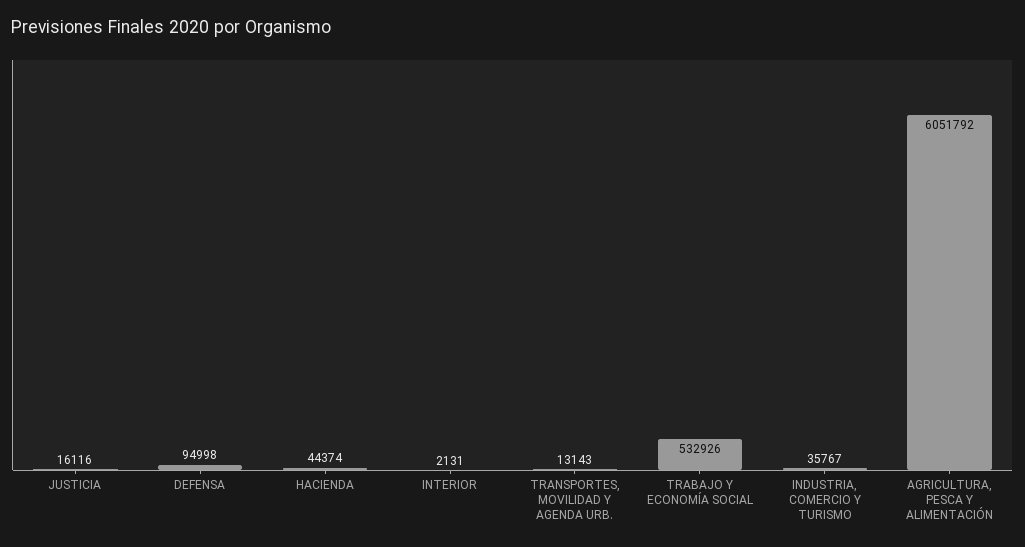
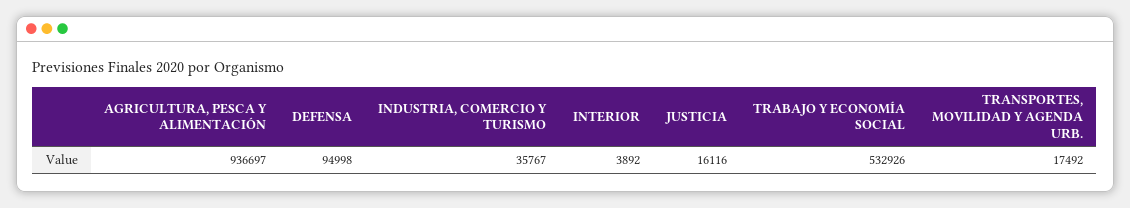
  {
    "JUSTICIA": 16116,
    "DEFENSA": 94998,
-   "HACIENDA": 44374,
-   "INTERIOR": 2131,
+   "INTERIOR": 3892,
-   "TRANSPORTES, MOVILIDAD Y AGENDA URB.": 13143,
+   "TRANSPORTES, MOVILIDAD Y AGENDA URB.": 17492,
    "TRABAJO Y ECONOMÍA SOCIAL": 532926,
    "INDUSTRIA, COMERCIO Y TURISMO": 35767,
-   "AGRICULTURA, PESCA Y ALIMENTACIÓN": 6051792
+   "AGRICULTURA, PESCA Y ALIMENTACIÓN": 936697
  }

